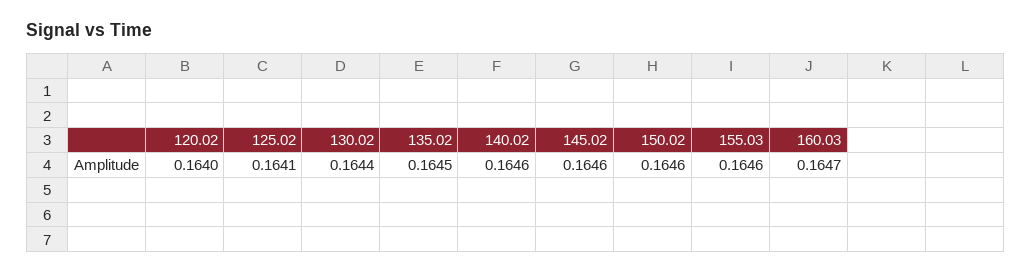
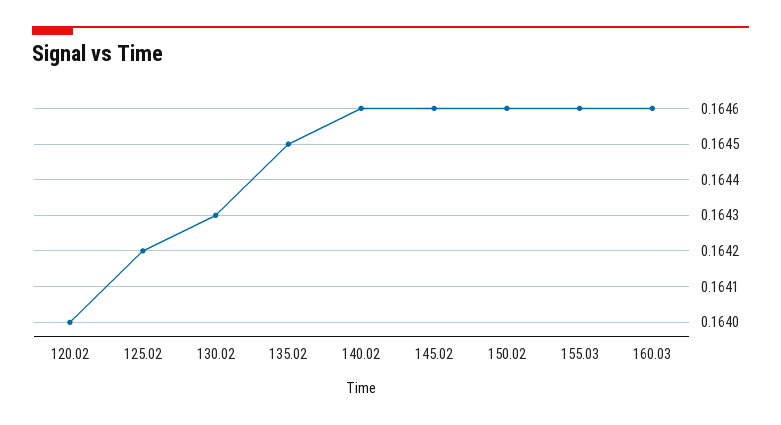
  {
    "120.02": 0.164,
-   "125.02": 0.1641,
+   "125.02": 0.1642,
-   "130.02": 0.1644,
+   "130.02": 0.1643,
    "135.02": 0.1645,
    "140.02": 0.1646,
    "145.02": 0.1646,
    "150.02": 0.1646,
    "155.03": 0.1646,
-   "160.03": 0.1647
+   "160.03": 0.1646
  }

